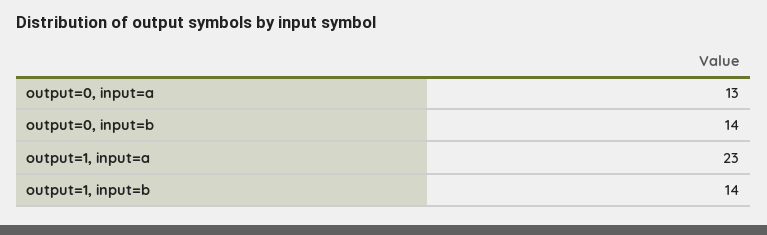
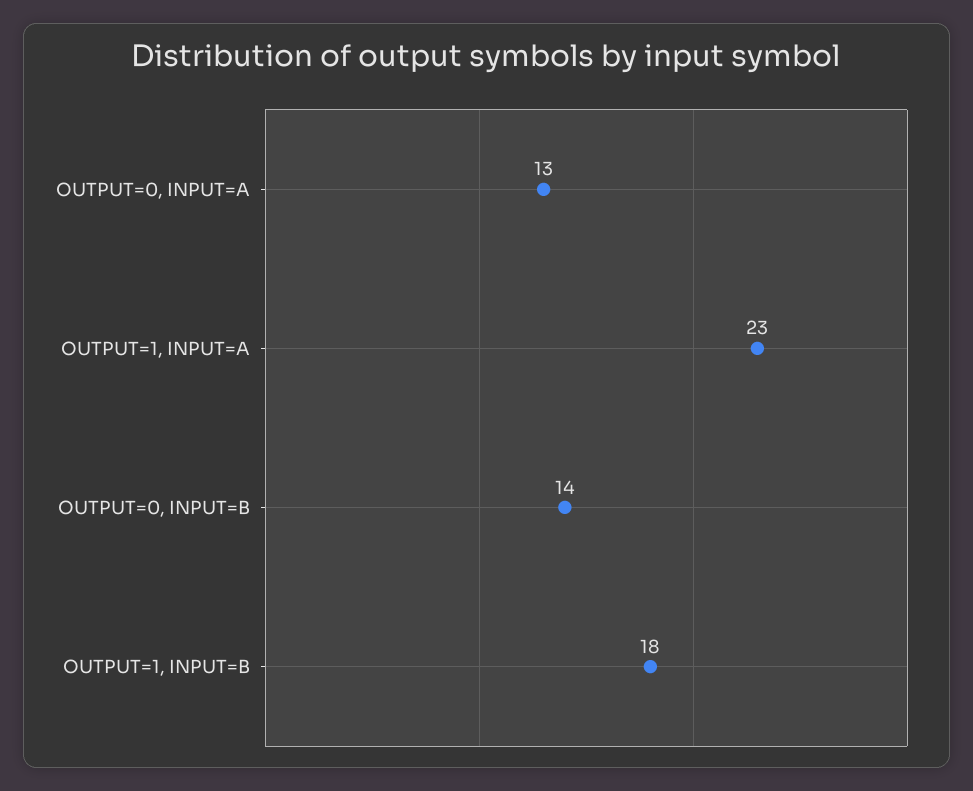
  {
    "output=0, input=a": 13,
    "output=0, input=b": 14,
    "output=1, input=a": 23,
-   "output=1, input=b": 14
+   "output=1, input=b": 18
  }

